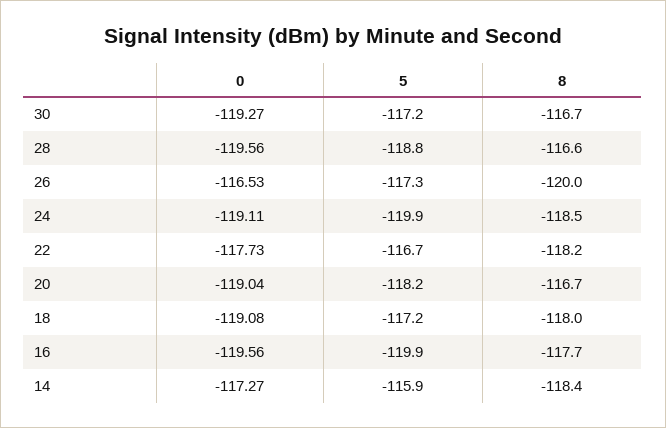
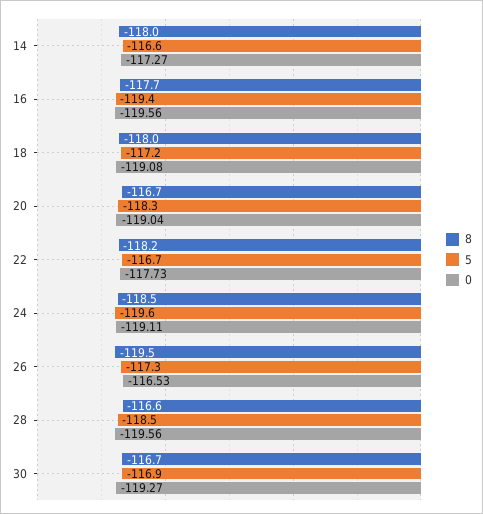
  {
    "0": {
      "30": -119.27,
      "28": -119.56,
      "26": -116.53,
      "24": -119.11,
      "22": -117.73,
      "20": -119.04,
      "18": -119.08,
      "16": -119.56,
      "14": -117.27
    },
    "5": {
-     "30": -117.2,
+     "30": -116.9,
-     "28": -118.8,
+     "28": -118.5,
      "26": -117.3,
-     "24": -119.9,
+     "24": -119.6,
      "22": -116.7,
-     "20": -118.2,
+     "20": -118.3,
      "18": -117.2,
-     "16": -119.9,
+     "16": -119.4,
-     "14": -115.9
+     "14": -116.6
    },
    "8": {
      "30": -116.7,
      "28": -116.6,
-     "26": -120,
+     "26": -119.5,
      "24": -118.5,
      "22": -118.2,
      "20": -116.7,
      "18": -118,
      "16": -117.7,
-     "14": -118.4
+     "14": -118
    }
  }

